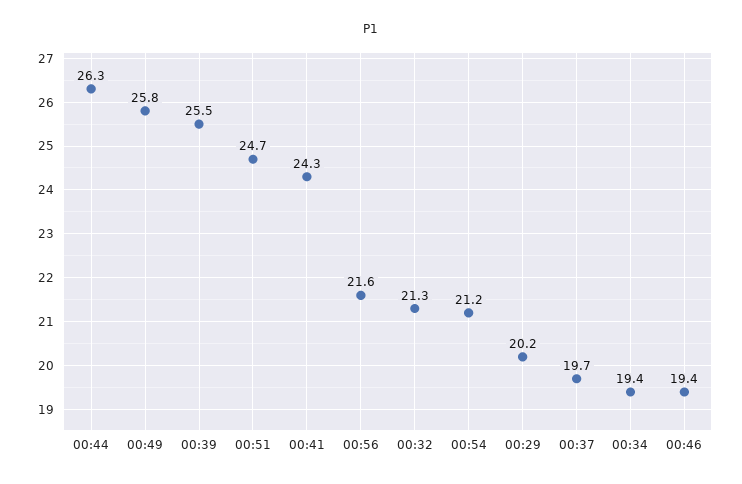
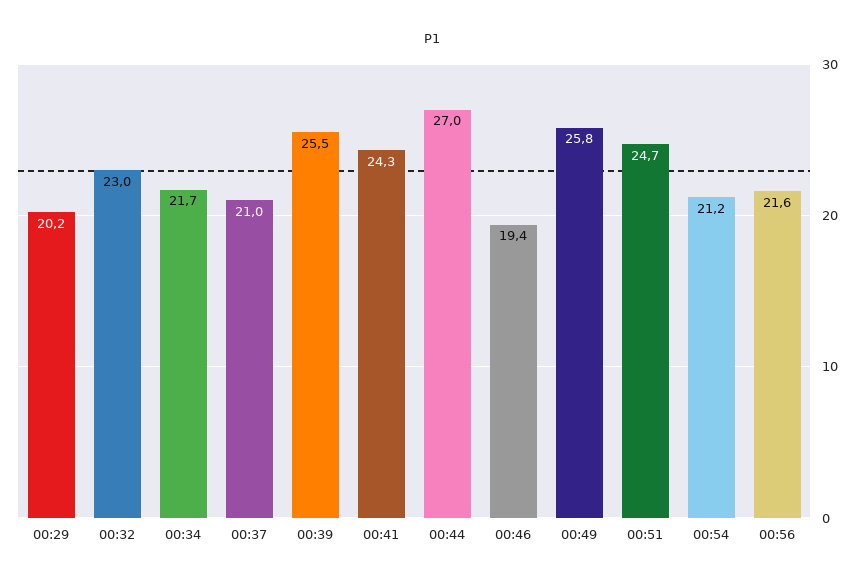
  {
-   "00:44": 26.3,
+   "00:44": 27,
    "00:49": 25.8,
    "00:39": 25.5,
    "00:51": 24.7,
    "00:41": 24.3,
    "00:56": 21.6,
-   "00:32": 21.3,
+   "00:32": 23,
    "00:54": 21.2,
    "00:29": 20.2,
-   "00:37": 19.7,
+   "00:37": 21,
-   "00:34": 19.4,
+   "00:34": 21.7,
    "00:46": 19.4
  }

